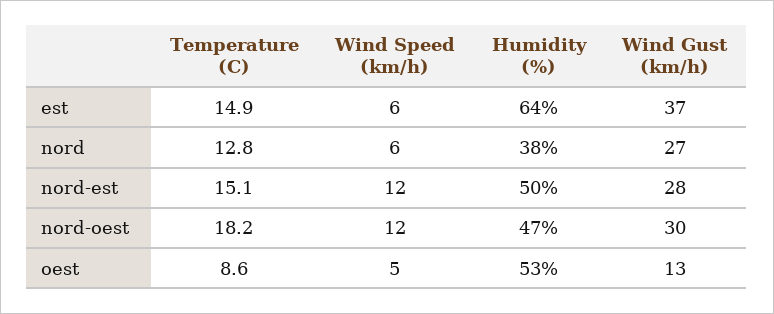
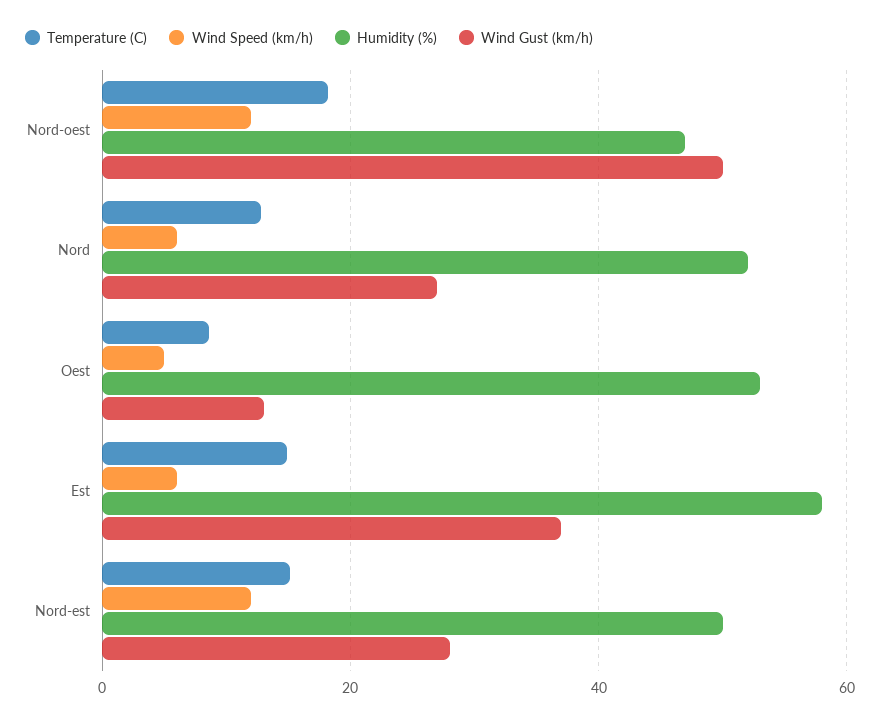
  {
    "Temperature (C)": {
      "est": 14.9,
      "nord": 12.8,
      "nord-est": 15.1,
      "nord-oest": 18.2,
      "oest": 8.6
    },
    "Wind Speed (km/h)": {
      "est": 6,
      "nord": 6,
      "nord-est": 12,
      "nord-oest": 12,
      "oest": 5
    },
    "Humidity (%)": {
-     "est": 64,
+     "est": 58,
-     "nord": 38,
+     "nord": 52,
      "nord-est": 50,
      "nord-oest": 47,
      "oest": 53
    },
    "Wind Gust (km/h)": {
      "est": 37,
      "nord": 27,
      "nord-est": 28,
-     "nord-oest": 30,
+     "nord-oest": 50,
      "oest": 13
    }
  }

